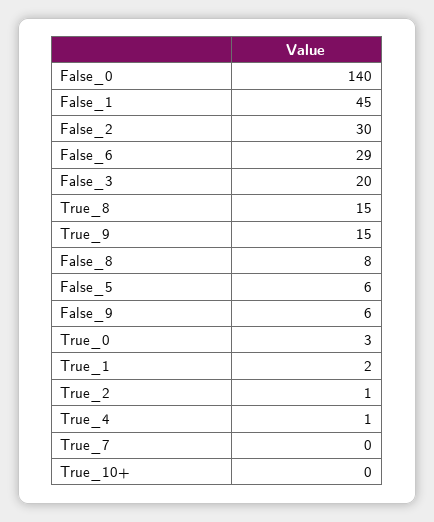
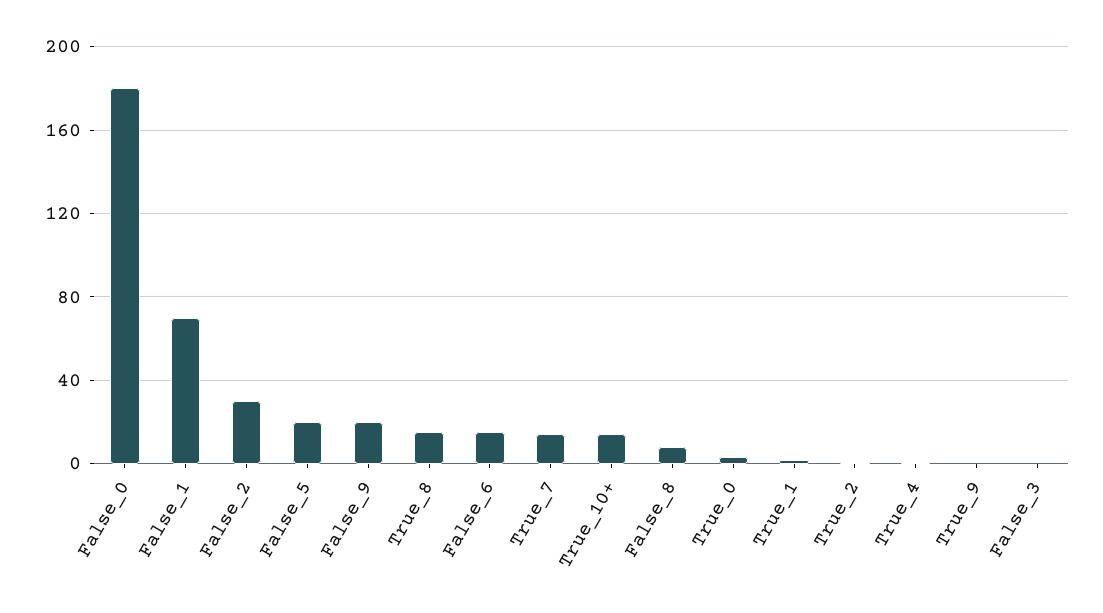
  {
-   "False_0": 140,
+   "False_0": 180,
-   "False_1": 45,
+   "False_1": 70,
    "False_2": 30,
-   "False_6": 29,
+   "False_6": 15,
-   "False_3": 20,
+   "False_3": 0,
    "True_8": 15,
-   "True_9": 15,
+   "True_9": 0,
    "False_8": 8,
-   "False_5": 6,
+   "False_5": 20,
-   "False_9": 6,
+   "False_9": 20,
    "True_0": 3,
    "True_1": 2,
    "True_2": 1,
    "True_4": 1,
-   "True_7": 0,
+   "True_7": 15,
-   "True_10+": 0
+   "True_10+": 15
  }

